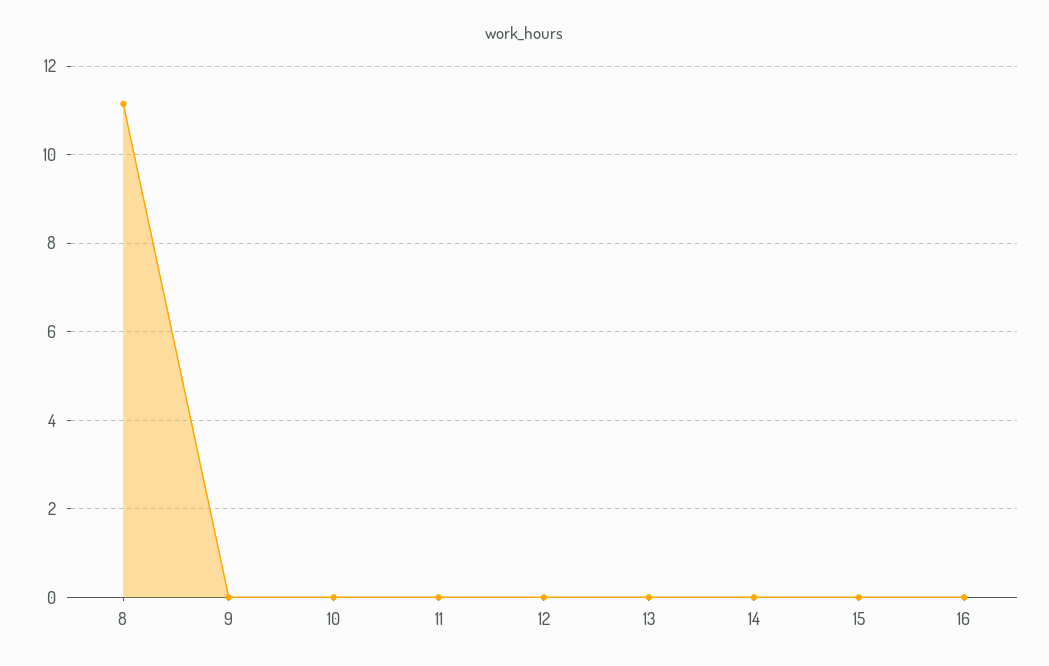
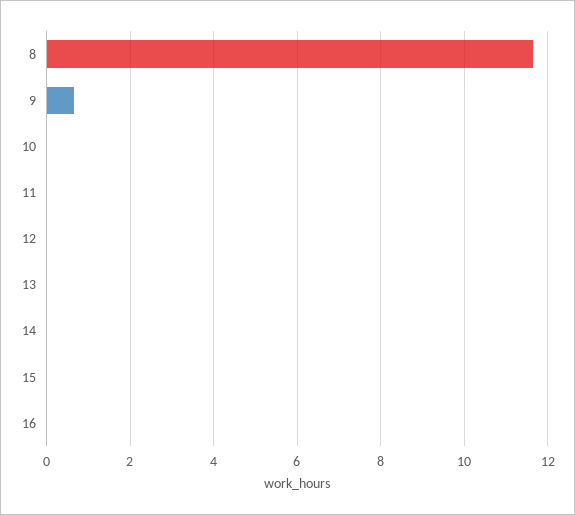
  {
-   "8": 11.2,
+   "8": 11.6,
-   "9": 0,
+   "9": 0.6,
    "10": 0,
    "11": 0,
    "12": 0,
    "13": 0,
    "14": 0,
    "15": 0,
    "16": 0
  }

